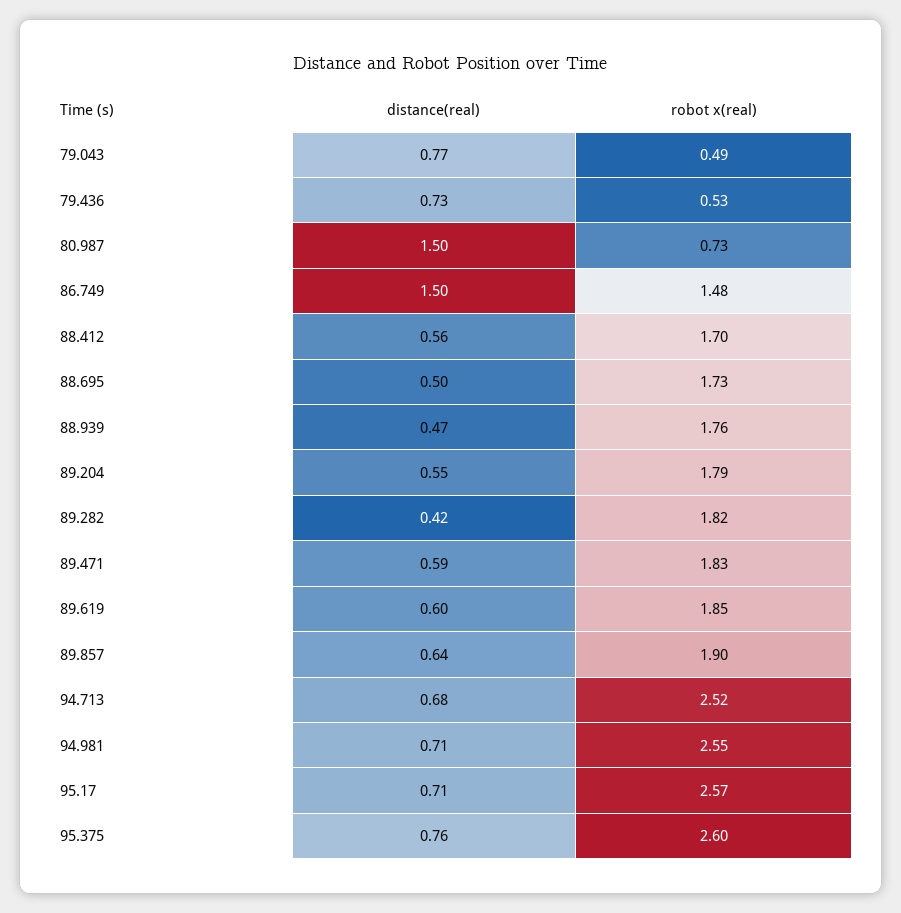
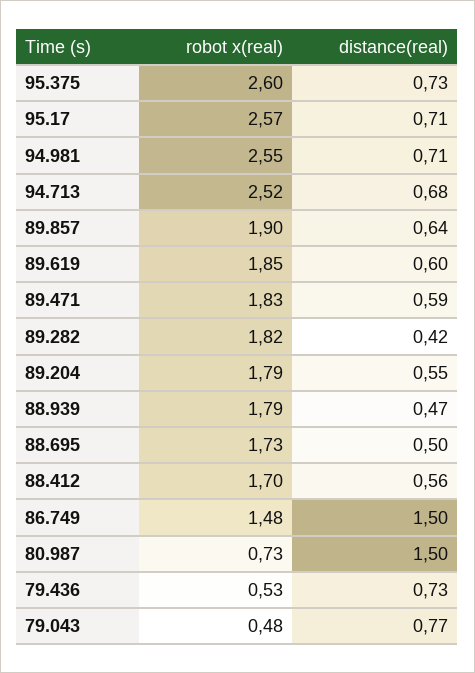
  {
    "distance(real)": {
      "79.043": 0.77,
      "79.436": 0.73,
      "80.987": 1.5,
      "86.749": 1.5,
      "88.412": 0.56,
      "88.695": 0.5,
      "88.939": 0.47,
      "89.204": 0.55,
      "89.282": 0.42,
      "89.471": 0.59,
      "89.619": 0.6,
      "89.857": 0.64,
      "94.713": 0.68,
      "94.981": 0.71,
      "95.17": 0.71,
-     "95.375": 0.76
+     "95.375": 0.73
    },
    "robot x(real)": {
-     "79.043": 0.49,
+     "79.043": 0.48,
      "79.436": 0.53,
      "80.987": 0.73,
      "86.749": 1.48,
      "88.412": 1.7,
      "88.695": 1.73,
-     "88.939": 1.76,
+     "88.939": 1.79,
      "89.204": 1.79,
      "89.282": 1.82,
      "89.471": 1.83,
      "89.619": 1.85,
      "89.857": 1.9,
      "94.713": 2.52,
      "94.981": 2.55,
      "95.17": 2.57,
      "95.375": 2.6
    }
  }

